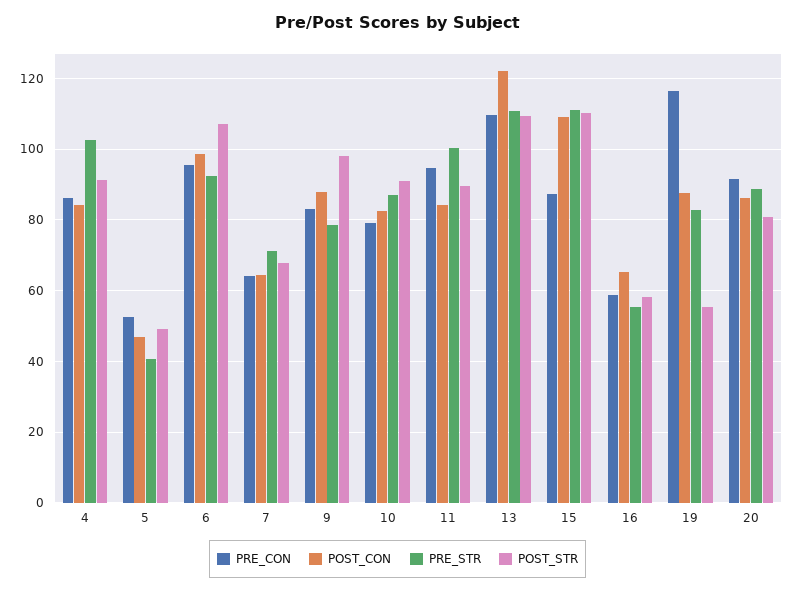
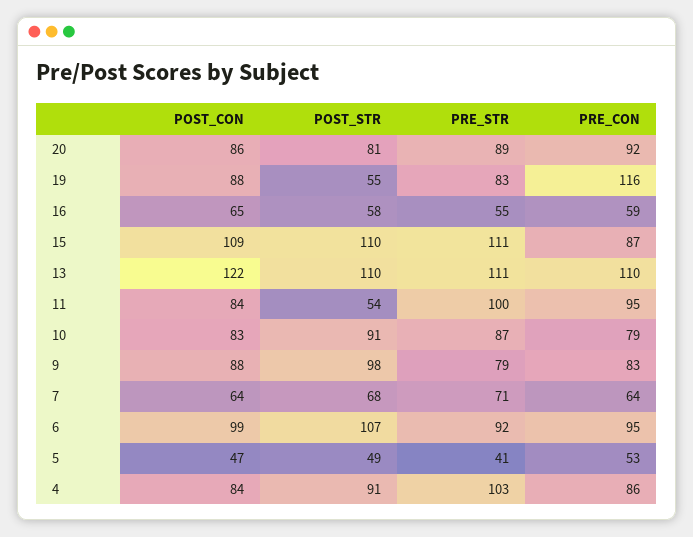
  {
    "PRE_CON": {
      "4": 86,
      "5": 53,
      "6": 95,
      "7": 64,
      "9": 83,
      "10": 79,
      "11": 95,
      "13": 110,
      "15": 87,
      "16": 59,
      "19": 116,
      "20": 92
    },
    "POST_CON": {
      "4": 84,
      "5": 47,
      "6": 99,
      "7": 64,
      "9": 88,
      "10": 83,
      "11": 84,
      "13": 122,
      "15": 109,
      "16": 65,
      "19": 88,
      "20": 86
    },
    "PRE_STR": {
      "4": 103,
      "5": 41,
      "6": 92,
      "7": 71,
      "9": 79,
      "10": 87,
      "11": 100,
      "13": 111,
      "15": 111,
      "16": 55,
      "19": 83,
      "20": 89
    },
    "POST_STR": {
      "4": 91,
      "5": 49,
      "6": 107,
      "7": 68,
      "9": 98,
      "10": 91,
-     "11": 90,
+     "11": 54,
      "13": 110,
      "15": 110,
      "16": 58,
      "19": 55,
      "20": 81
    }
  }

